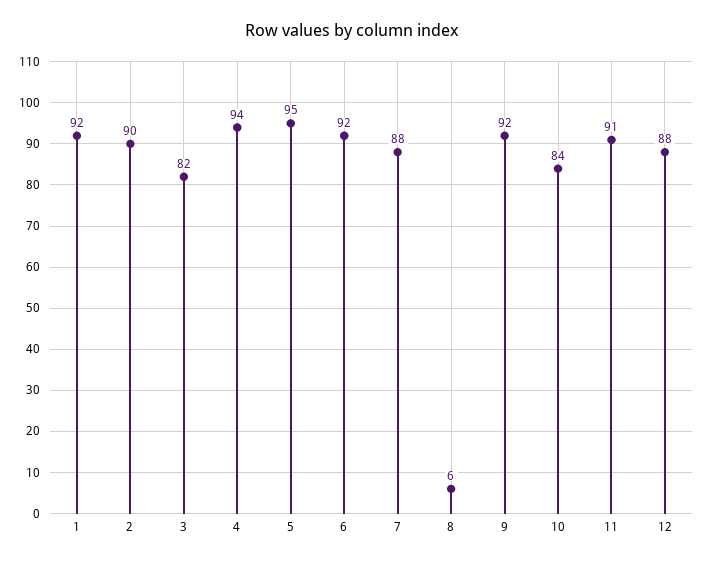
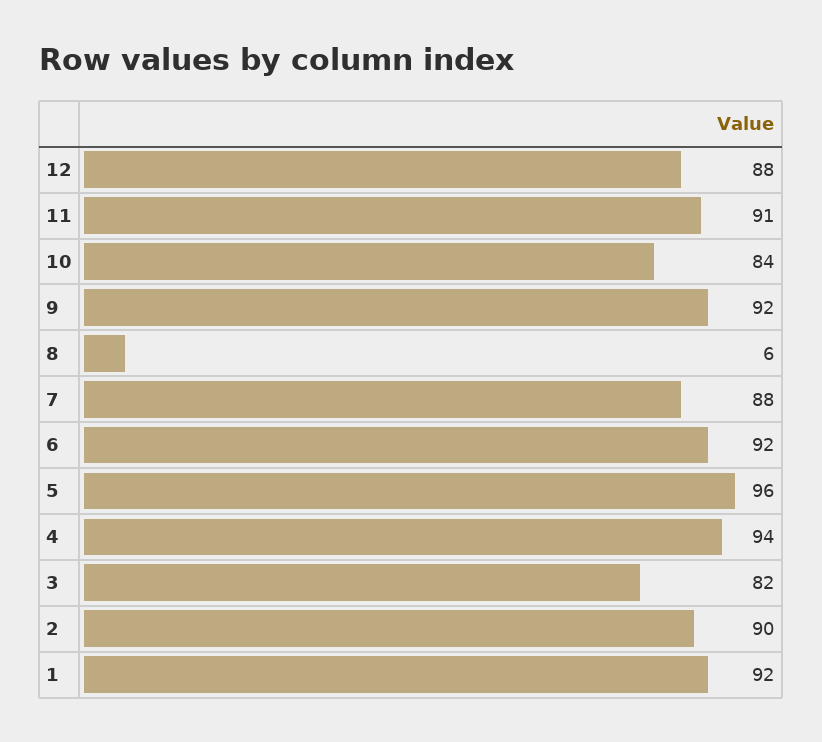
  {
    "1": 92,
    "2": 90,
    "3": 82,
    "4": 94,
-   "5": 95,
+   "5": 96,
    "6": 92,
    "7": 88,
    "8": 6,
    "9": 92,
    "10": 84,
    "11": 91,
    "12": 88
  }

